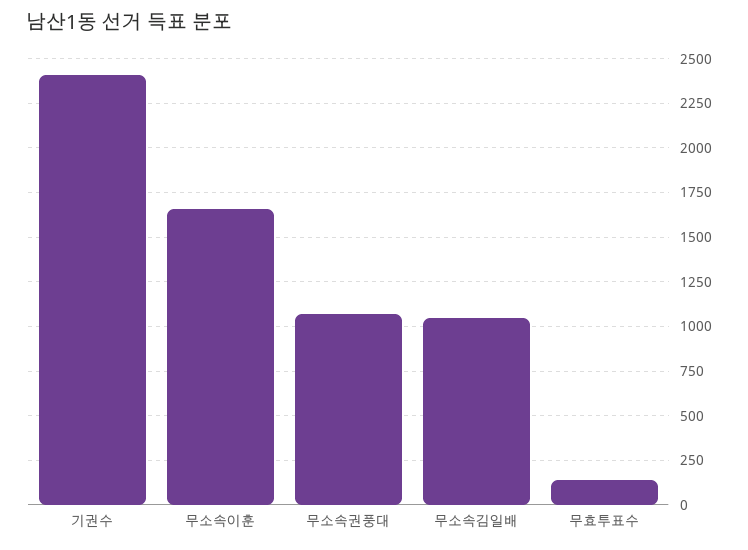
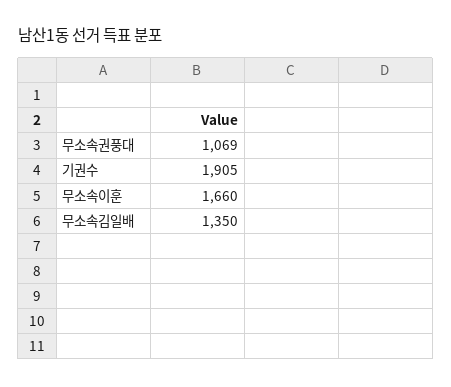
  {
-   "기권수": 2400,
+   "기권수": 1905,
    "무소속이훈": 1660,
    "무소속권풍대": 1069,
-   "무소속김일배": 1050,
+   "무소속김일배": 1350
-   "무효투표수": 150
  }

